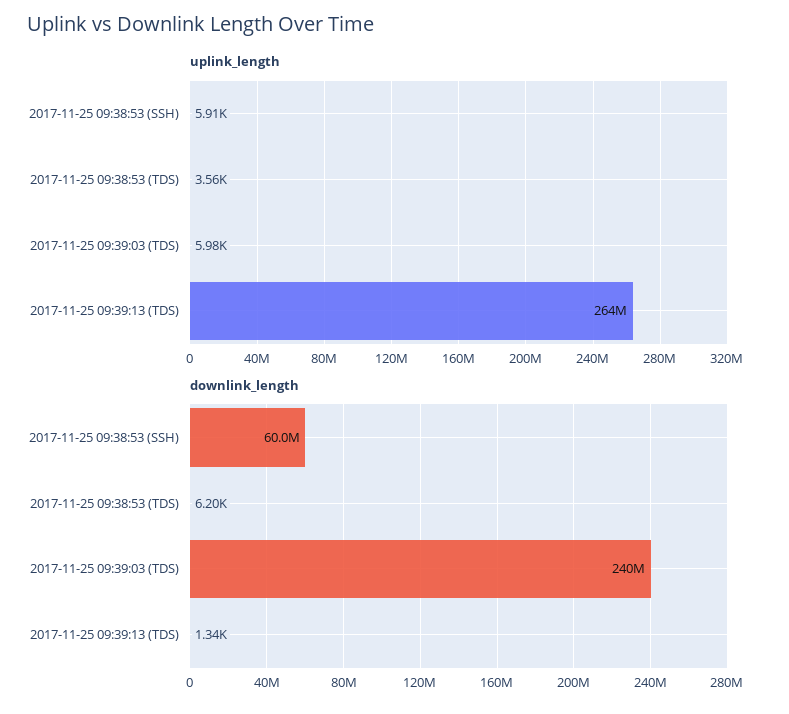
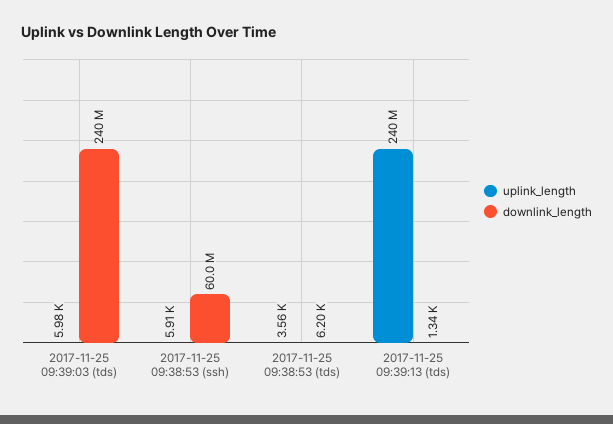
  {
    "uplink_length": {
      "2017-11-25 09:38:53 (SSH)": 5910,
      "2017-11-25 09:38:53 (TDS)": 3560,
      "2017-11-25 09:39:03 (TDS)": 5980,
-     "2017-11-25 09:39:13 (TDS)": 264000000
+     "2017-11-25 09:39:13 (TDS)": 240000000
    },
    "downlink_length": {
      "2017-11-25 09:38:53 (SSH)": 60000000,
      "2017-11-25 09:38:53 (TDS)": 6200,
      "2017-11-25 09:39:03 (TDS)": 240000000,
      "2017-11-25 09:39:13 (TDS)": 1340
    }
  }

